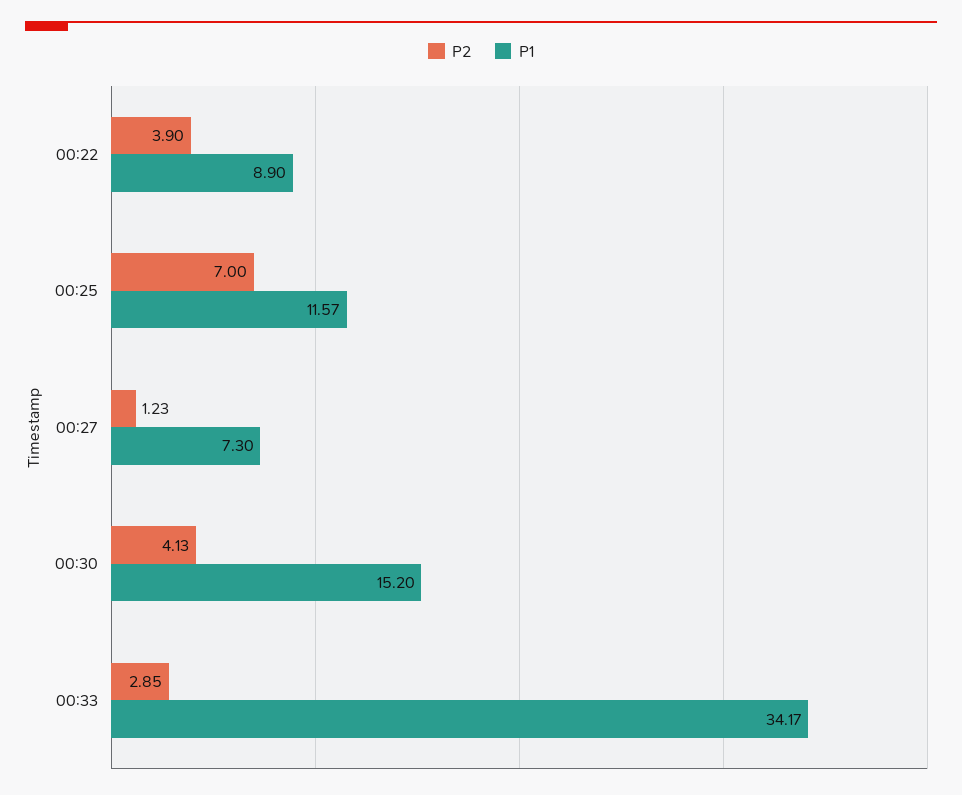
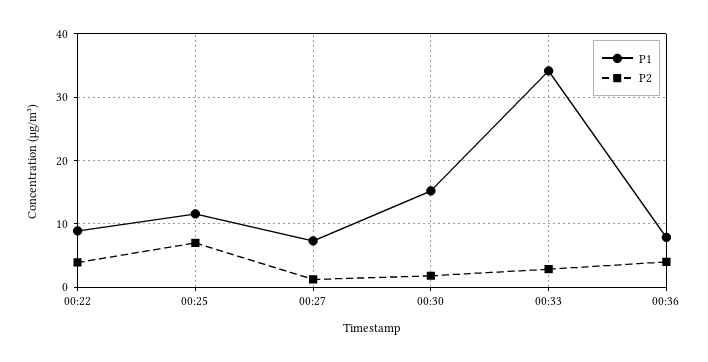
  {
    "P2": {
      "00:22": 3.9,
      "00:25": 7,
      "00:27": 1.23,
-     "00:30": 4.13,
+     "00:30": 2,
-     "00:33": 2.85
+     "00:33": 2.85,
+     "00:36": 4
    },
    "P1": {
      "00:22": 8.9,
      "00:25": 11.57,
      "00:27": 7.3,
      "00:30": 15.2,
-     "00:33": 34.17
+     "00:33": 34.17,
+     "00:36": 8
    }
  }

